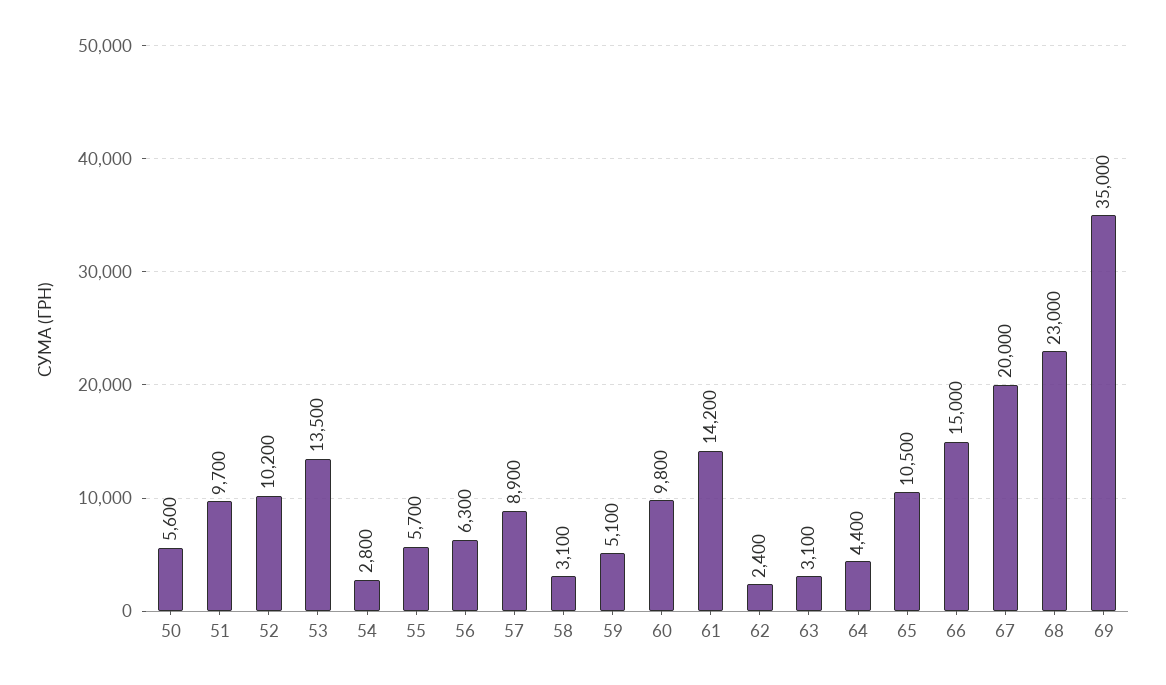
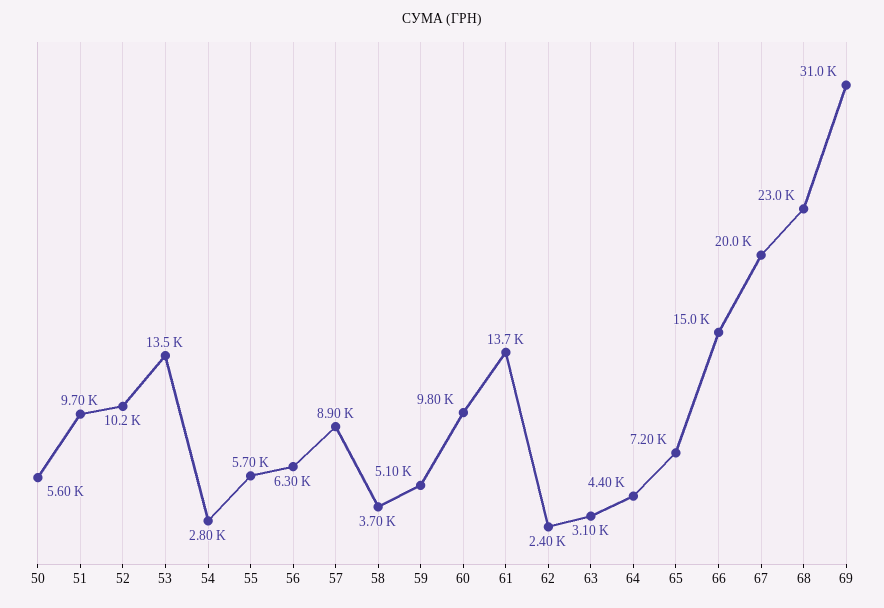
  {
    "50": 5600,
    "51": 9700,
    "52": 10200,
    "53": 13500,
    "54": 2800,
    "55": 5700,
    "56": 6300,
    "57": 8900,
-   "58": 3100,
+   "58": 3700,
    "59": 5100,
    "60": 9800,
-   "61": 14200,
+   "61": 13700,
    "62": 2400,
    "63": 3100,
    "64": 4400,
-   "65": 10500,
+   "65": 7200,
    "66": 15000,
    "67": 20000,
    "68": 23000,
-   "69": 35000
+   "69": 31000
  }

